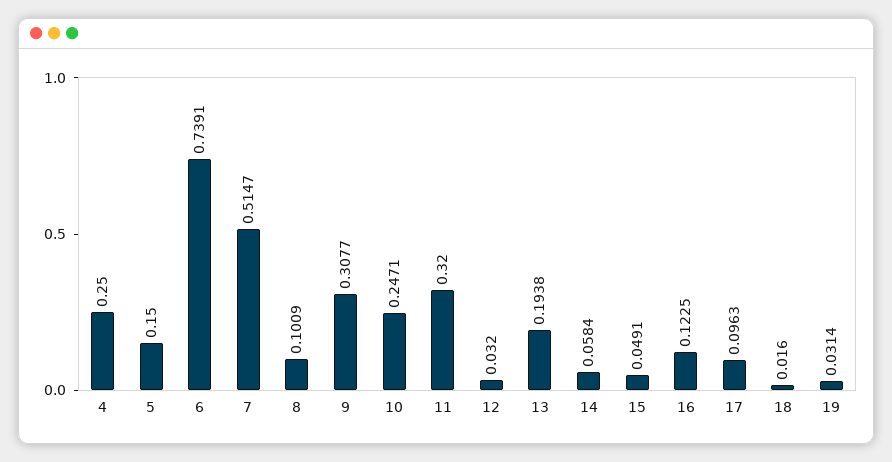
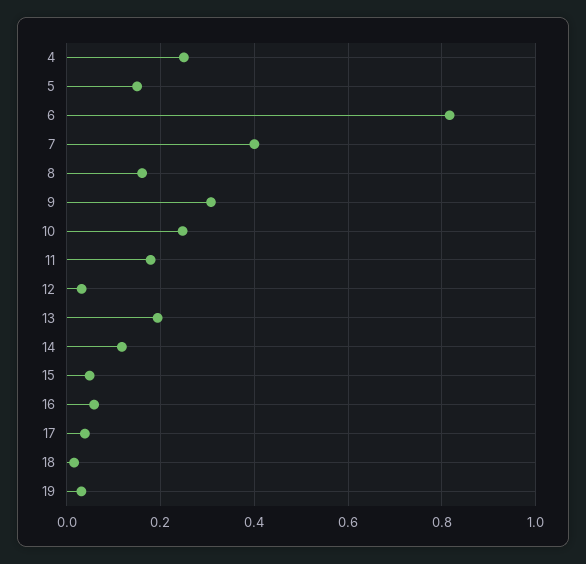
  {
    "4": 0.25,
    "5": 0.15,
-   "6": 0.7391,
+   "6": 0.82,
-   "7": 0.5147,
+   "7": 0.4,
-   "8": 0.1009,
+   "8": 0.16,
    "9": 0.3077,
    "10": 0.2471,
-   "11": 0.32,
+   "11": 0.18,
    "12": 0.032,
    "13": 0.1938,
-   "14": 0.0584,
+   "14": 0.12,
    "15": 0.0491,
-   "16": 0.1225,
+   "16": 0.06,
-   "17": 0.0963,
+   "17": 0.04,
    "18": 0.016,
    "19": 0.0314
  }

